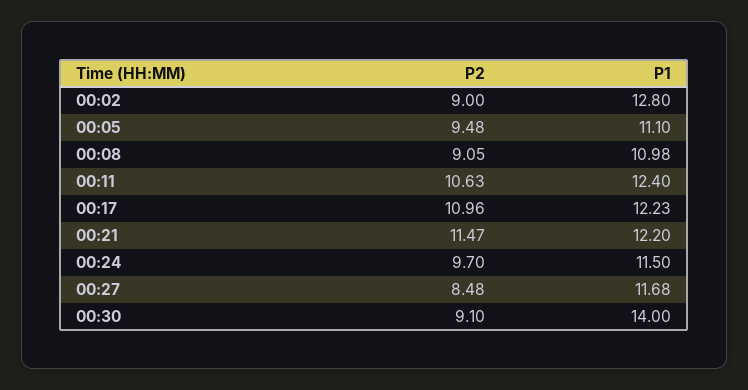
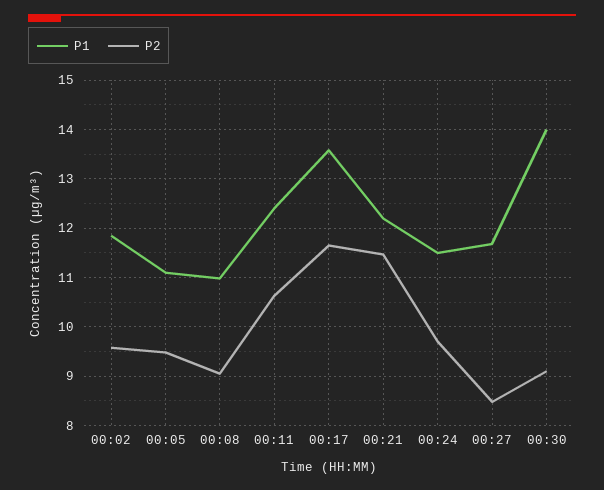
  {
    "P2": {
-     "00:02": 9,
+     "00:02": 9.6,
      "00:05": 9.48,
      "00:08": 9.05,
      "00:11": 10.63,
-     "00:17": 10.96,
+     "00:17": 11.6,
      "00:21": 11.47,
      "00:24": 9.7,
      "00:27": 8.48,
      "00:30": 9.1
    },
    "P1": {
-     "00:02": 12.8,
+     "00:02": 11.8,
      "00:05": 11.1,
      "00:08": 10.98,
      "00:11": 12.4,
-     "00:17": 12.23,
+     "00:17": 13.6,
      "00:21": 12.2,
      "00:24": 11.5,
      "00:27": 11.68,
      "00:30": 14
    }
  }

